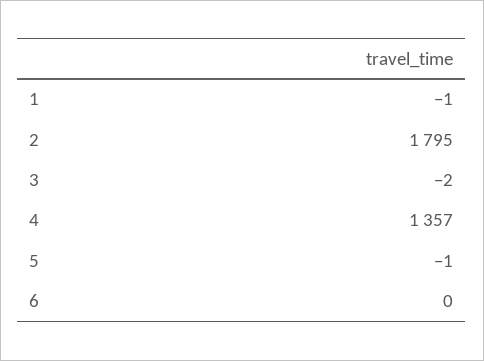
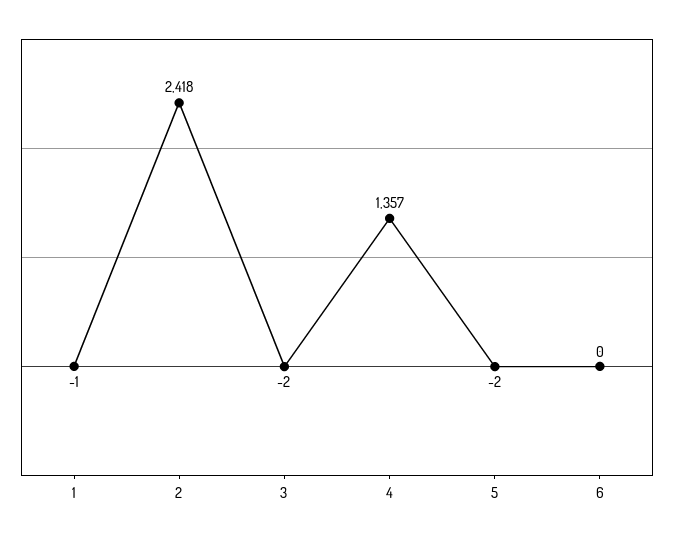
  {
    "1": -1,
-   "2": 1795,
+   "2": 2418,
    "3": -2,
    "4": 1357,
-   "5": -1,
+   "5": -2,
    "6": 0
  }

